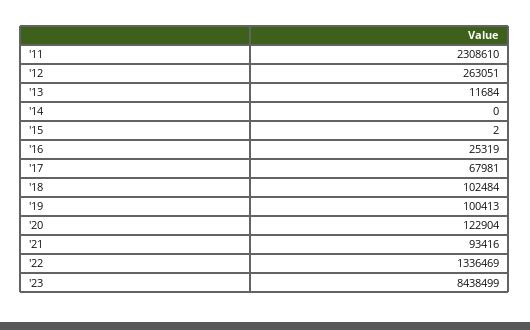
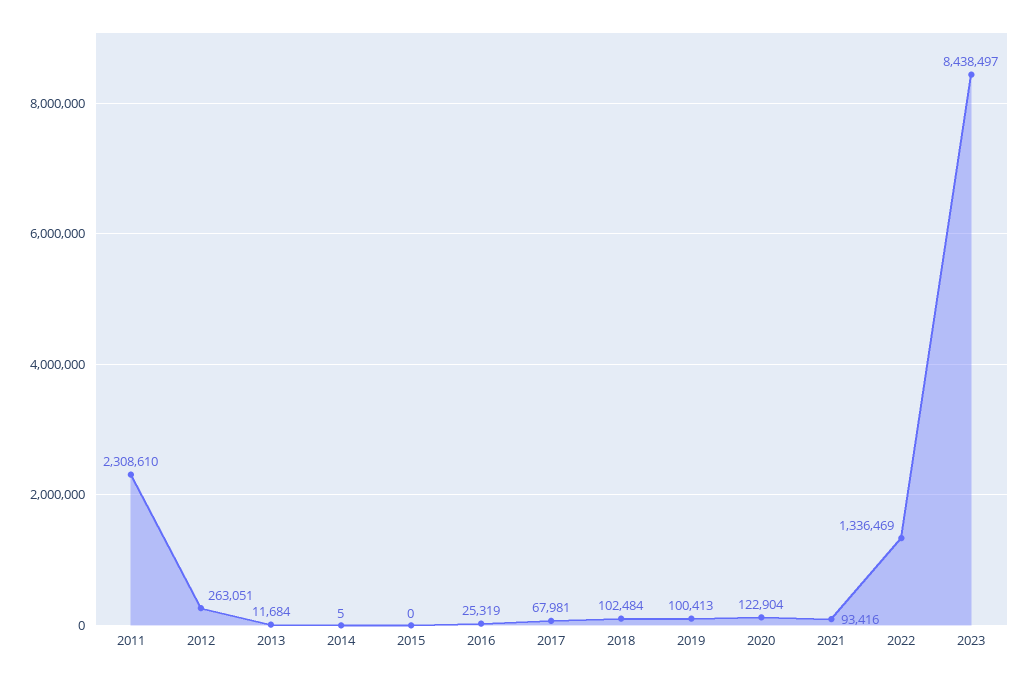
  {
    "'11": 2308610,
    "'12": 263051,
    "'13": 11684,
-   "'14": 0,
+   "'14": 5,
-   "'15": 2,
+   "'15": 0,
    "'16": 25319,
    "'17": 67981,
    "'18": 102484,
    "'19": 100413,
    "'20": 122904,
    "'21": 93416,
    "'22": 1336469,
-   "'23": 8438499
+   "'23": 8438497
  }

